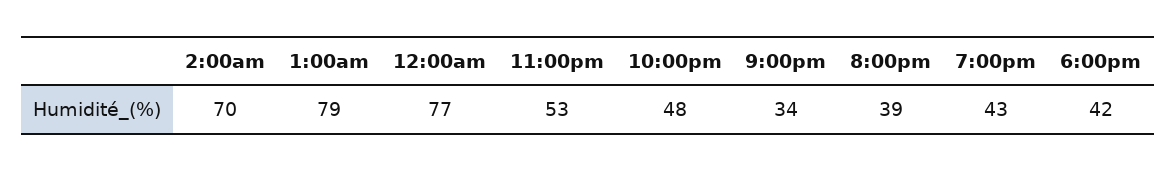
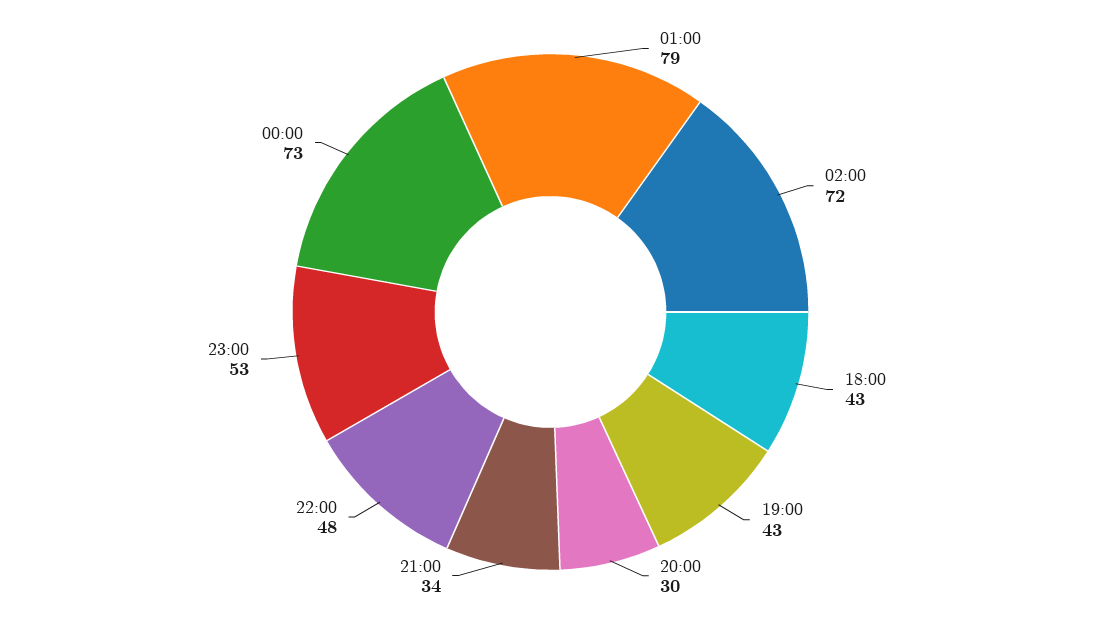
  {
-   "2:00am": 70,
+   "2:00am": 72,
    "1:00am": 79,
-   "12:00am": 77,
+   "12:00am": 73,
    "11:00pm": 53,
    "10:00pm": 48,
    "9:00pm": 34,
-   "8:00pm": 39,
+   "8:00pm": 30,
    "7:00pm": 43,
-   "6:00pm": 42
+   "6:00pm": 43
  }

